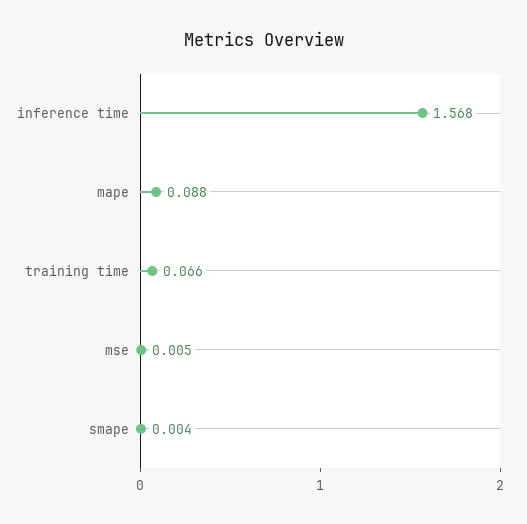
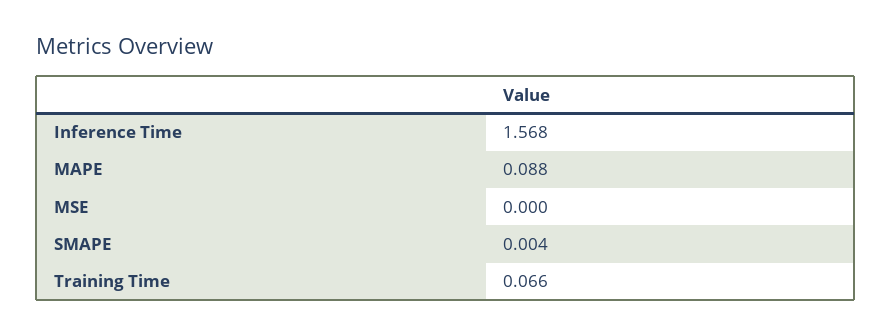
  {
    "inference time": 1.568,
    "mape": 0.088,
    "training time": 0.066,
-   "mse": 0.005,
+   "mse": 0,
    "smape": 0.004
  }

